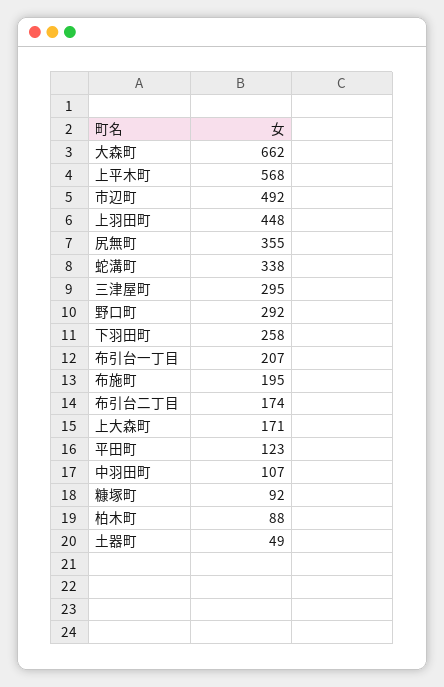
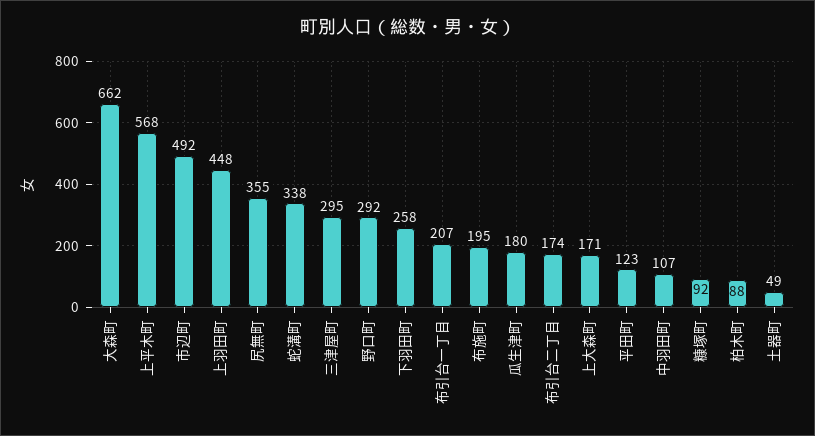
  {
    "大森町": 662,
    "上平木町": 568,
    "市辺町": 492,
    "上羽田町": 448,
    "尻無町": 355,
    "蛇溝町": 338,
    "三津屋町": 295,
    "野口町": 292,
    "下羽田町": 258,
    "布引台一丁目": 207,
    "布施町": 195,
    "布引台二丁目": 174,
    "上大森町": 171,
    "平田町": 123,
    "中羽田町": 107,
    "糠塚町": 92,
    "柏木町": 88,
-   "土器町": 49
+   "土器町": 49,
+   "瓜生津町": 180
  }

